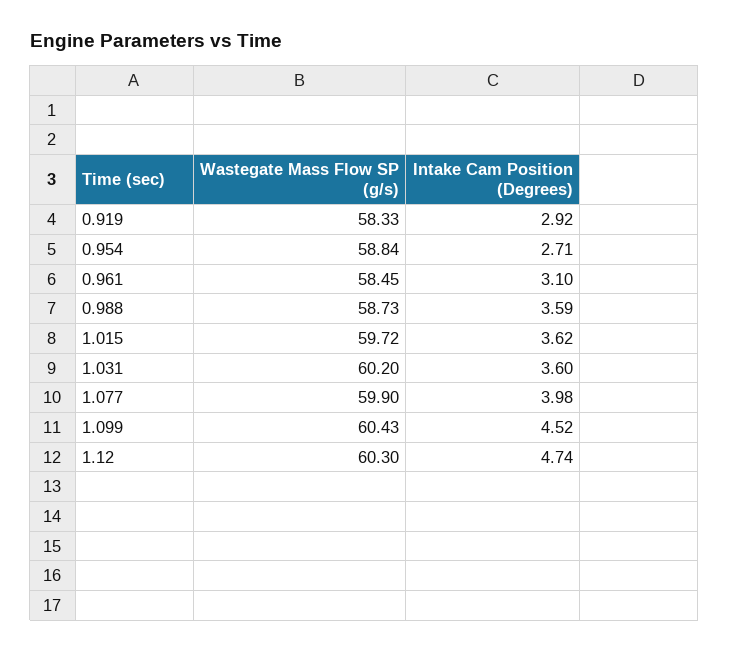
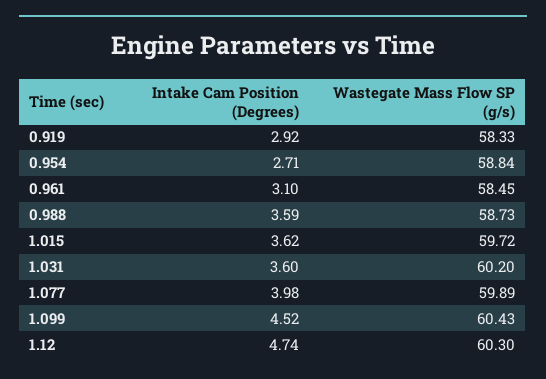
  {
    "Wastegate Mass Flow SP (g/s)": {
      "0.919": 58.33,
      "0.954": 58.84,
      "0.961": 58.45,
      "0.988": 58.73,
      "1.015": 59.72,
      "1.031": 60.2,
-     "1.077": 59.9,
+     "1.077": 59.89,
      "1.099": 60.43,
      "1.12": 60.3
    },
    "Intake Cam Position (Degrees)": {
      "0.919": 2.92,
      "0.954": 2.71,
      "0.961": 3.1,
      "0.988": 3.59,
      "1.015": 3.62,
      "1.031": 3.6,
      "1.077": 3.98,
      "1.099": 4.52,
      "1.12": 4.74
    }
  }

